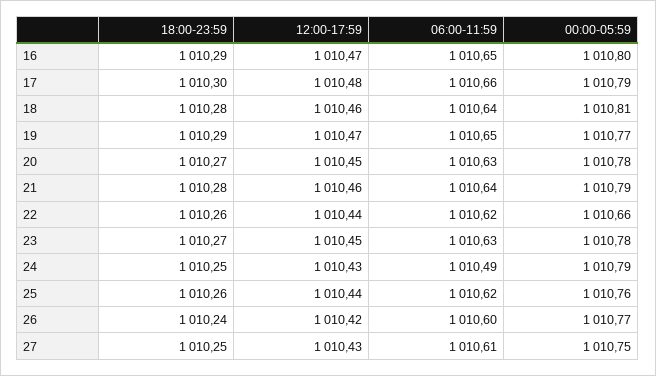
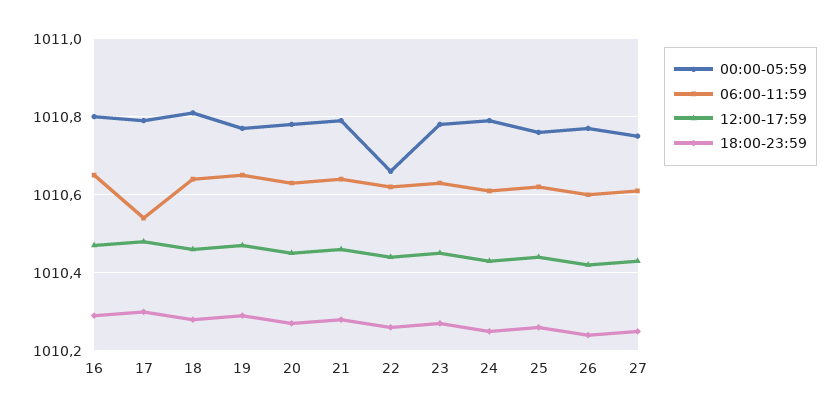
  {
    "18:00-23:59": {
      "16": 1010.29,
      "17": 1010.3,
      "18": 1010.28,
      "19": 1010.29,
      "20": 1010.27,
      "21": 1010.28,
      "22": 1010.26,
      "23": 1010.27,
      "24": 1010.25,
      "25": 1010.26,
      "26": 1010.24,
      "27": 1010.25
    },
    "12:00-17:59": {
      "16": 1010.47,
      "17": 1010.48,
      "18": 1010.46,
      "19": 1010.47,
      "20": 1010.45,
      "21": 1010.46,
      "22": 1010.44,
      "23": 1010.45,
      "24": 1010.43,
      "25": 1010.44,
      "26": 1010.42,
      "27": 1010.43
    },
    "06:00-11:59": {
      "16": 1010.65,
-     "17": 1010.66,
+     "17": 1010.55,
      "18": 1010.64,
      "19": 1010.65,
      "20": 1010.63,
      "21": 1010.64,
      "22": 1010.62,
      "23": 1010.63,
-     "24": 1010.49,
+     "24": 1010.6,
      "25": 1010.62,
      "26": 1010.6,
      "27": 1010.61
    },
    "00:00-05:59": {
      "16": 1010.8,
      "17": 1010.79,
      "18": 1010.81,
      "19": 1010.77,
      "20": 1010.78,
      "21": 1010.79,
      "22": 1010.66,
      "23": 1010.78,
      "24": 1010.79,
      "25": 1010.76,
      "26": 1010.77,
      "27": 1010.75
    }
  }

